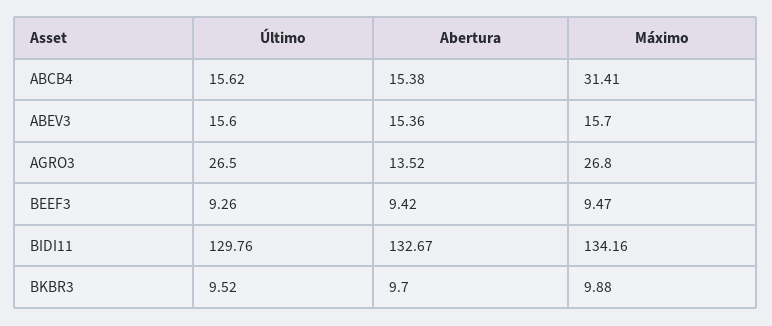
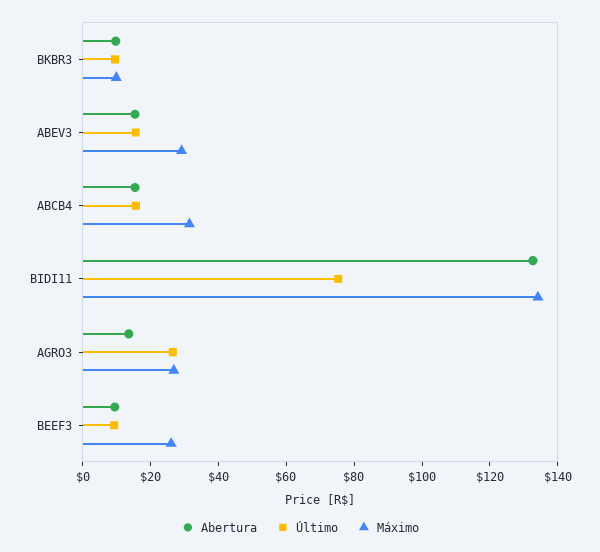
  {
    "Último": {
      "ABCB4": 15.62,
      "ABEV3": 15.6,
      "AGRO3": 26.5,
      "BEEF3": 9.26,
-     "BIDI11": 129.76,
+     "BIDI11": 75,
      "BKBR3": 9.52
    },
    "Abertura": {
      "ABCB4": 15.38,
      "ABEV3": 15.36,
      "AGRO3": 13.52,
      "BEEF3": 9.42,
      "BIDI11": 132.67,
      "BKBR3": 9.7
    },
    "Máximo": {
      "ABCB4": 31.41,
-     "ABEV3": 15.7,
+     "ABEV3": 30,
      "AGRO3": 26.8,
-     "BEEF3": 9.47,
+     "BEEF3": 25,
      "BIDI11": 134.16,
      "BKBR3": 9.88
    }
  }

